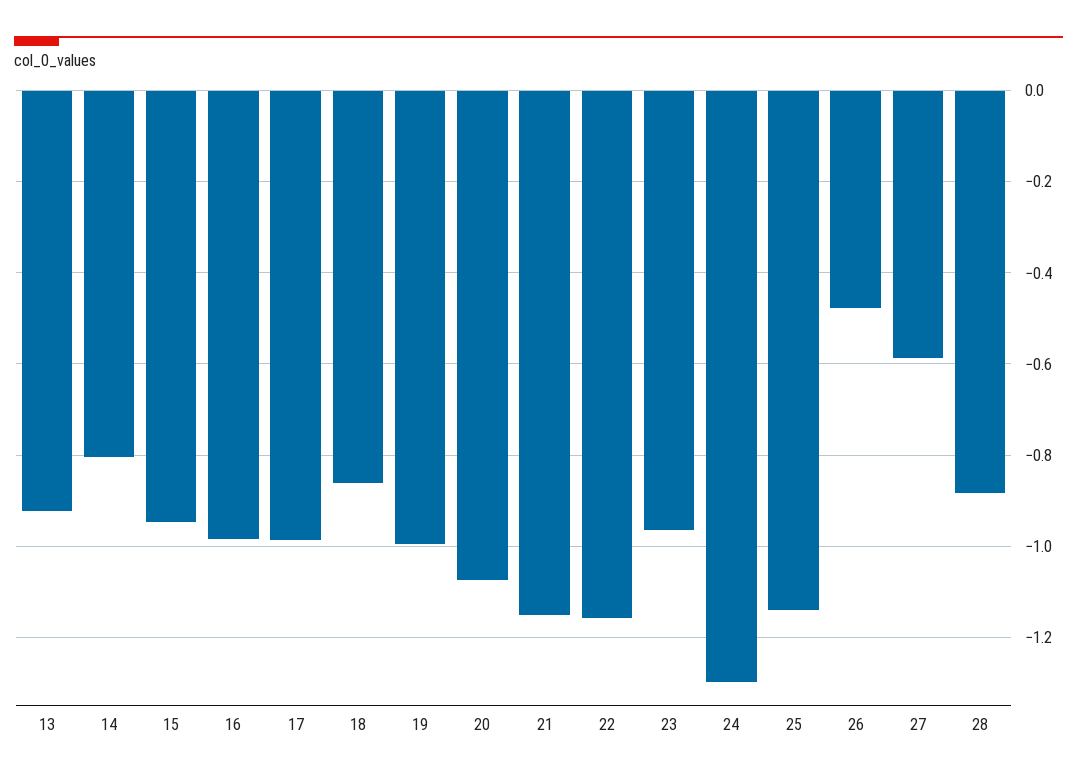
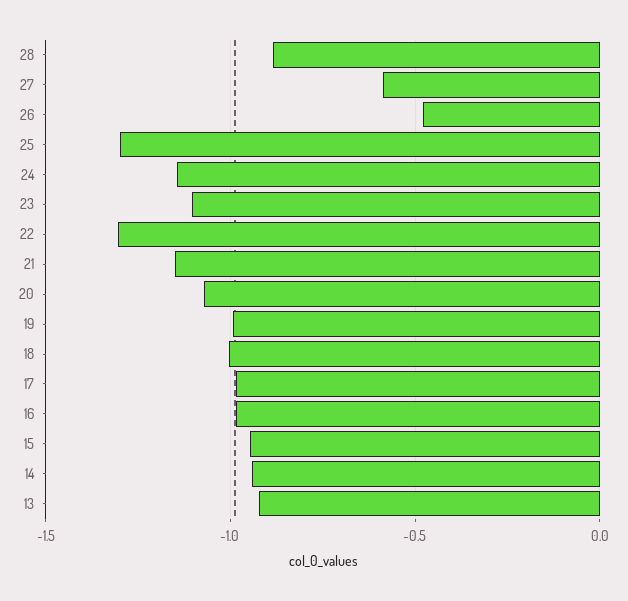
  {
    "13": -0.92,
-   "14": -0.8,
+   "14": -0.95,
    "15": -0.94,
    "16": -0.98,
    "17": -0.98,
-   "18": -0.86,
+   "18": -1,
    "19": -1,
    "20": -1.08,
    "21": -1.16,
-   "22": -1.16,
+   "22": -1.3,
-   "23": -0.96,
+   "23": -1.1,
-   "24": -1.3,
+   "24": -1.15,
-   "25": -1.14,
+   "25": -1.3,
    "26": -0.48,
    "27": -0.58,
    "28": -0.88
  }

